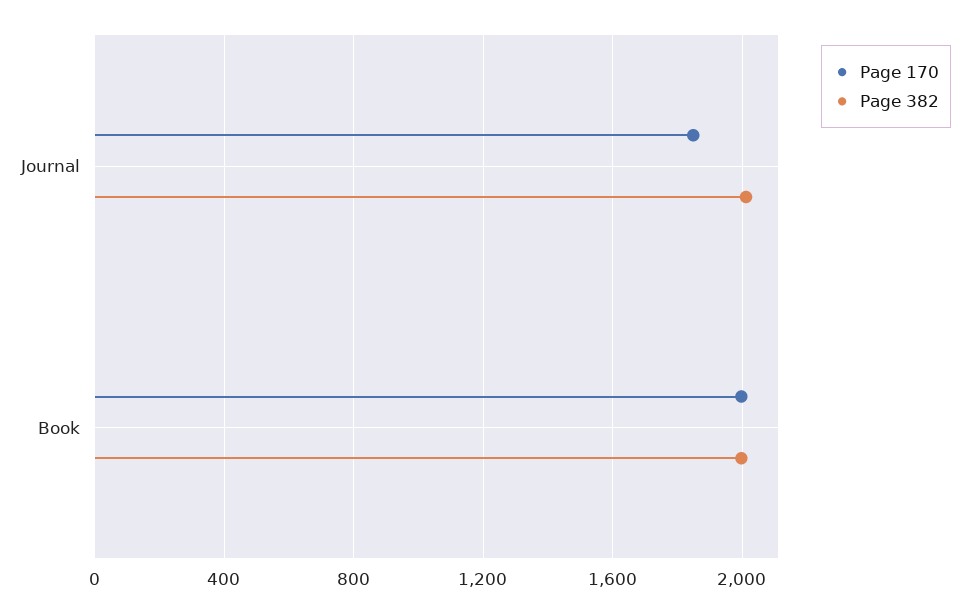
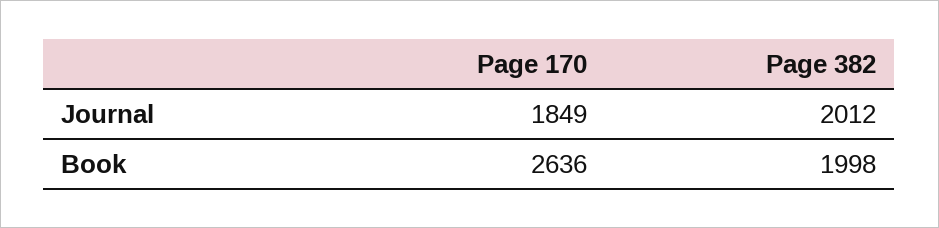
  {
    "Page 170": {
      "Journal": 1849,
-     "Book": 2000
+     "Book": 2636
    },
    "Page 382": {
      "Journal": 2012,
      "Book": 1998
    }
  }

